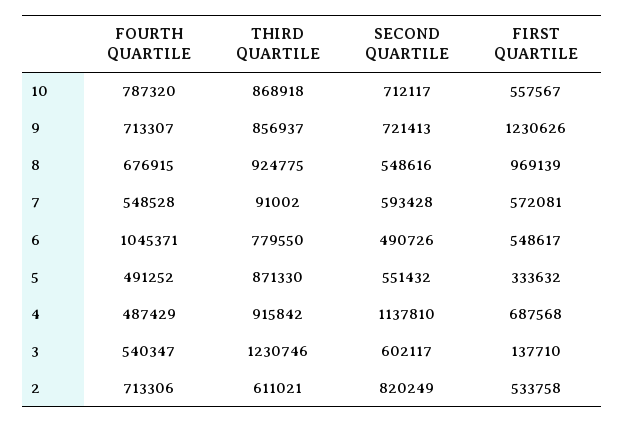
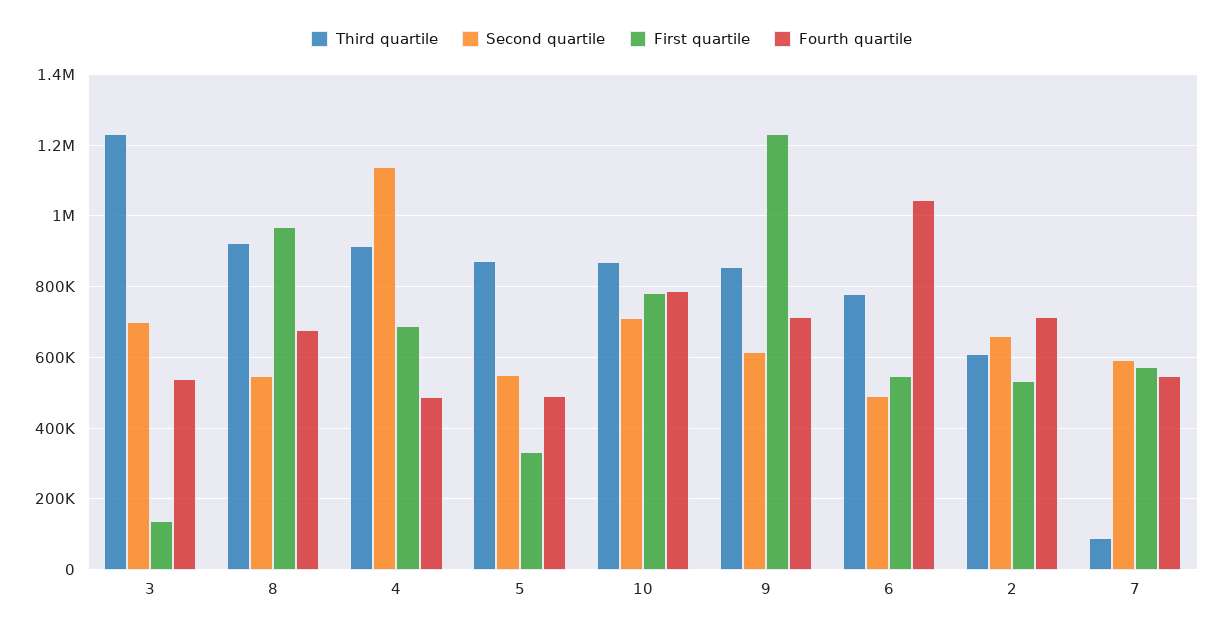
  {
    "FOURTH QUARTILE": {
      "10": 787320,
      "9": 713307,
      "8": 676915,
      "7": 548528,
      "6": 1045371,
      "5": 491252,
      "4": 487429,
      "3": 540347,
      "2": 713306
    },
    "THIRD QUARTILE": {
      "10": 868918,
      "9": 856937,
      "8": 924775,
      "7": 91002,
      "6": 779550,
      "5": 871330,
      "4": 915842,
      "3": 1230746,
      "2": 611021
    },
    "SECOND QUARTILE": {
      "10": 712117,
-     "9": 721413,
+     "9": 620000,
      "8": 548616,
      "7": 593428,
      "6": 490726,
      "5": 551432,
      "4": 1137810,
-     "3": 602117,
+     "3": 700000,
-     "2": 820249
+     "2": 660000
    },
    "FIRST QUARTILE": {
-     "10": 557567,
+     "10": 780000,
      "9": 1230626,
      "8": 969139,
      "7": 572081,
      "6": 548617,
      "5": 333632,
      "4": 687568,
      "3": 137710,
      "2": 533758
    }
  }

